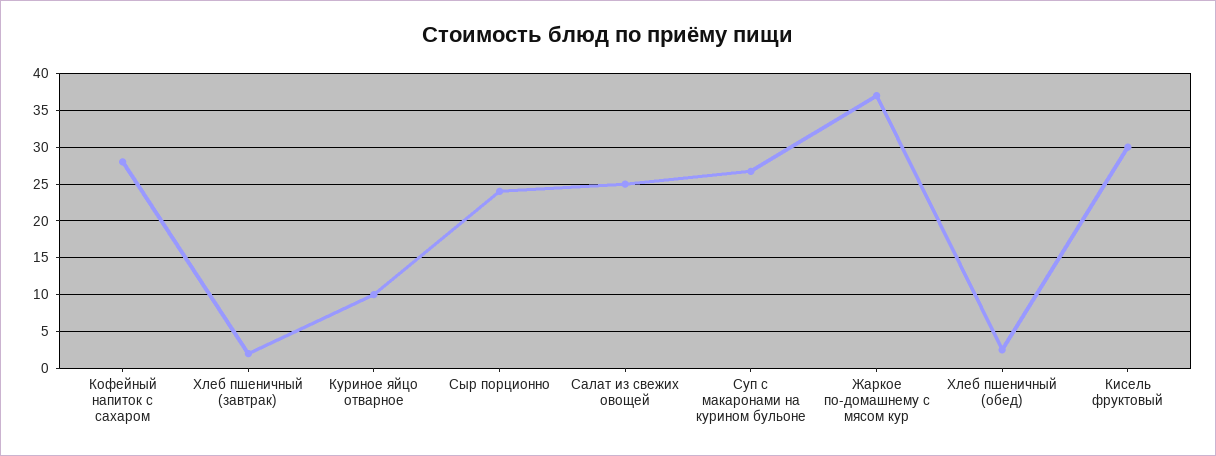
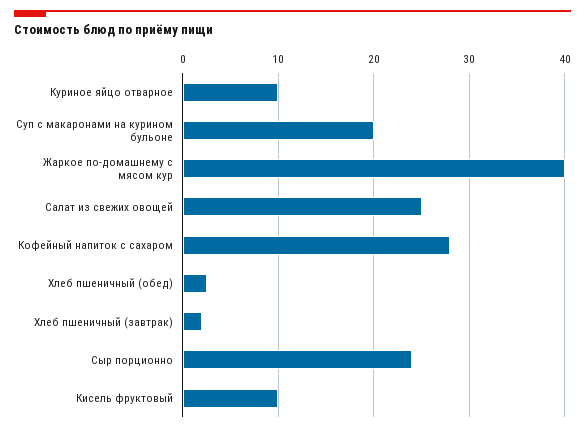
  {
    "Кофейный напиток с сахаром": 28,
    "Хлеб пшеничный (завтрак)": 2,
    "Куриное яйцо отварное": 10,
    "Сыр порционно": 24,
    "Салат из свежих овощей": 25,
-   "Суп с макаронами на курином бульоне": 27,
+   "Суп с макаронами на курином бульоне": 20,
-   "Жаркое по-домашнему с мясом кур": 37,
+   "Жаркое по-домашнему с мясом кур": 40,
    "Хлеб пшеничный (обед)": 3,
-   "Кисель фруктовый": 30
+   "Кисель фруктовый": 10
  }

